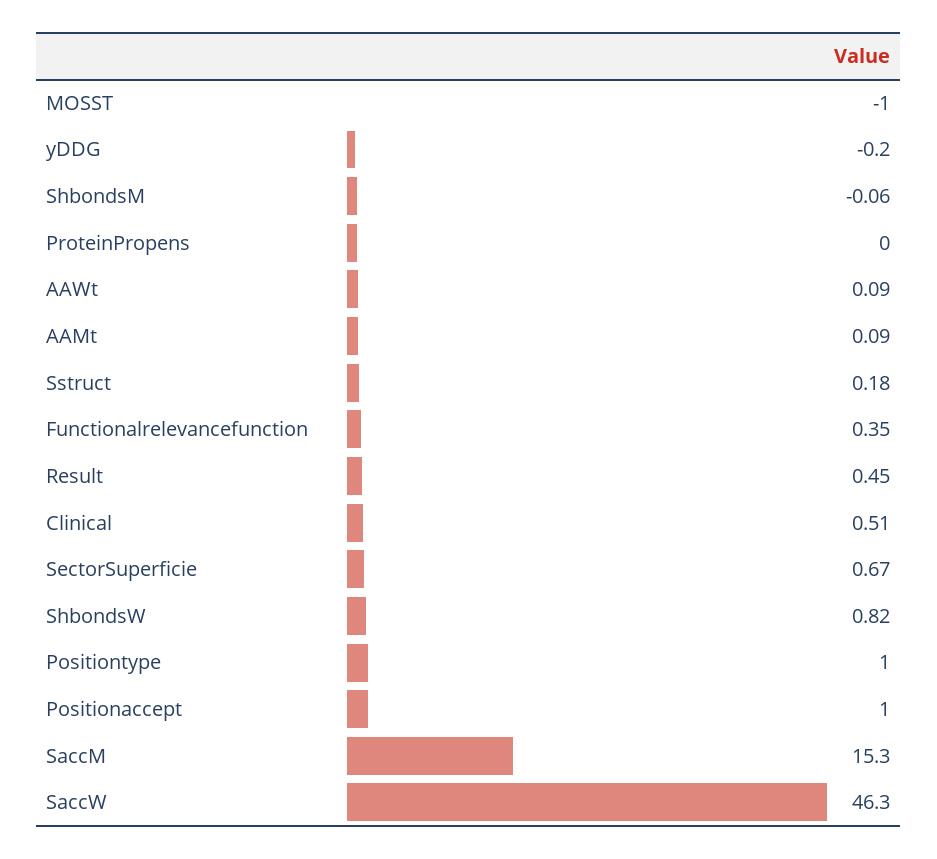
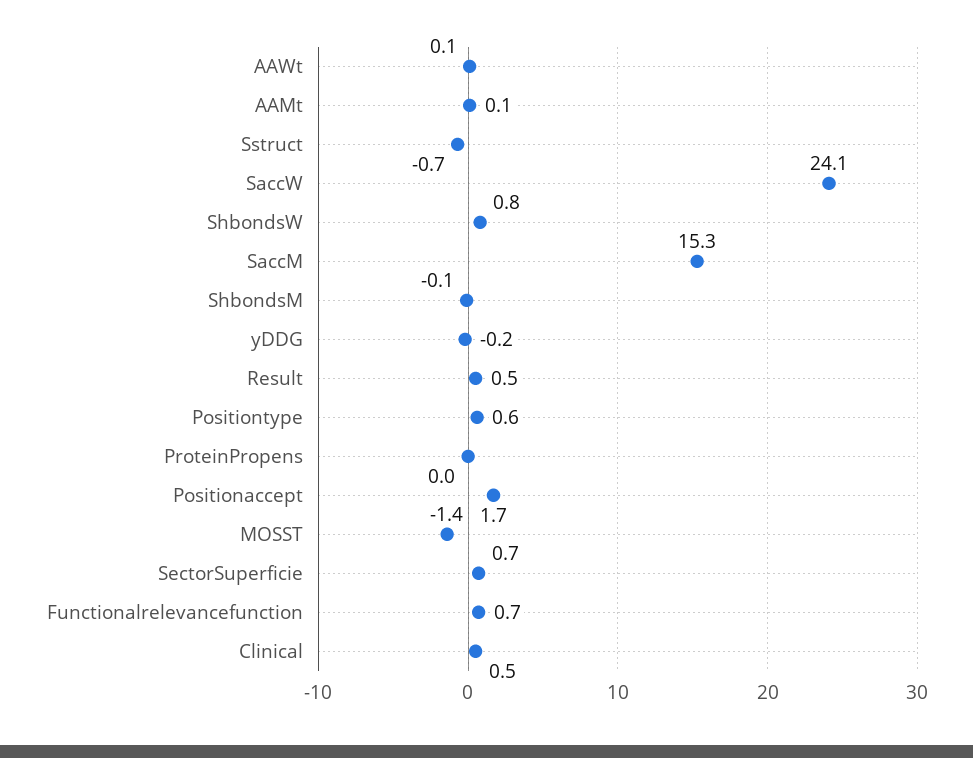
  {
-   "MOSST": -1,
+   "MOSST": -1.4,
    "yDDG": -0.2,
    "ShbondsM": -0.06,
    "ProteinPropens": 0,
    "AAWt": 0.09,
    "AAMt": 0.09,
-   "Sstruct": 0.18,
+   "Sstruct": -0.7,
-   "Functionalrelevancefunction": 0.35,
+   "Functionalrelevancefunction": 0.7,
    "Result": 0.45,
    "Clinical": 0.51,
    "SectorSuperficie": 0.67,
    "ShbondsW": 0.82,
-   "Positiontype": 1,
+   "Positiontype": 0.6,
-   "Positionaccept": 1,
+   "Positionaccept": 1.7,
    "SaccM": 15.3,
-   "SaccW": 46.3
+   "SaccW": 24.1
  }

